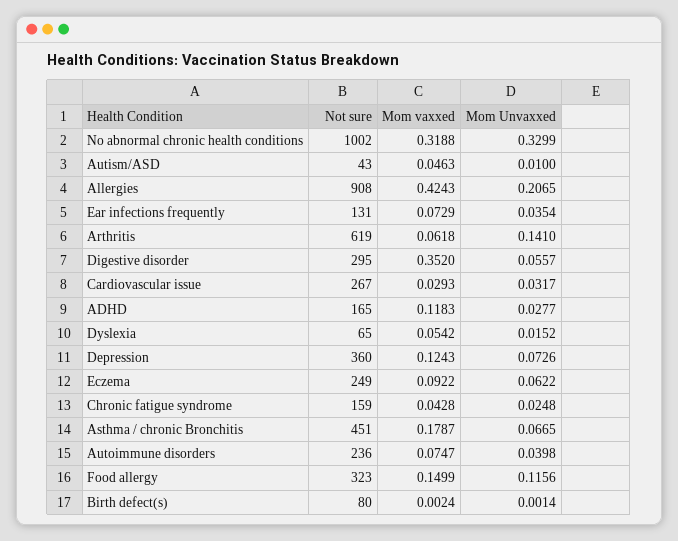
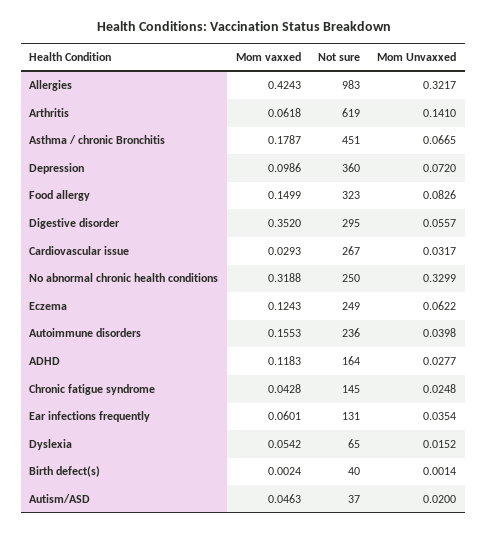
  {
    "Not sure": {
-     "No abnormal chronic health conditions": 1002,
+     "No abnormal chronic health conditions": 250,
-     "Autism/ASD": 43,
+     "Autism/ASD": 37,
-     "Allergies": 908,
+     "Allergies": 983,
      "Ear infections frequently": 131,
      "Arthritis": 619,
      "Digestive disorder": 295,
      "Cardiovascular issue": 267,
-     "ADHD": 165,
+     "ADHD": 164,
      "Dyslexia": 65,
      "Depression": 360,
      "Eczema": 249,
-     "Chronic fatigue syndrome": 159,
+     "Chronic fatigue syndrome": 145,
      "Asthma / chronic Bronchitis": 451,
      "Autoimmune disorders": 236,
      "Food allergy": 323,
-     "Birth defect(s)": 80
+     "Birth defect(s)": 40
    },
    "Mom vaxxed": {
      "No abnormal chronic health conditions": 0.3188,
      "Autism/ASD": 0.0463,
      "Allergies": 0.4243,
-     "Ear infections frequently": 0.0729,
+     "Ear infections frequently": 0.0601,
      "Arthritis": 0.0618,
      "Digestive disorder": 0.352,
      "Cardiovascular issue": 0.0293,
      "ADHD": 0.1183,
      "Dyslexia": 0.0542,
-     "Depression": 0.1243,
+     "Depression": 0.0986,
-     "Eczema": 0.0922,
+     "Eczema": 0.1243,
      "Chronic fatigue syndrome": 0.0428,
      "Asthma / chronic Bronchitis": 0.1787,
-     "Autoimmune disorders": 0.0747,
+     "Autoimmune disorders": 0.1553,
      "Food allergy": 0.1499,
      "Birth defect(s)": 0.0024
    },
    "Mom Unvaxxed": {
      "No abnormal chronic health conditions": 0.3299,
-     "Autism/ASD": 0.01,
+     "Autism/ASD": 0.02,
-     "Allergies": 0.2065,
+     "Allergies": 0.3217,
      "Ear infections frequently": 0.0354,
      "Arthritis": 0.141,
      "Digestive disorder": 0.0557,
      "Cardiovascular issue": 0.0317,
      "ADHD": 0.0277,
      "Dyslexia": 0.0152,
-     "Depression": 0.0726,
+     "Depression": 0.072,
      "Eczema": 0.0622,
      "Chronic fatigue syndrome": 0.0248,
      "Asthma / chronic Bronchitis": 0.0665,
      "Autoimmune disorders": 0.0398,
-     "Food allergy": 0.1156,
+     "Food allergy": 0.0826,
      "Birth defect(s)": 0.0014
    }
  }

